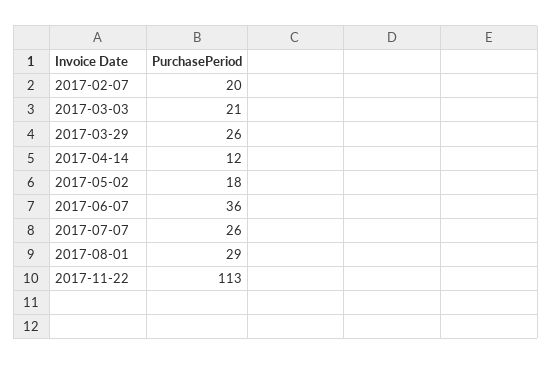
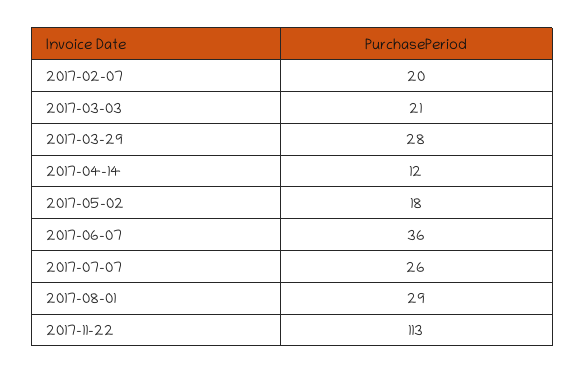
  {
    "2017-02-07": 20,
    "2017-03-03": 21,
-   "2017-03-29": 26,
+   "2017-03-29": 28,
    "2017-04-14": 12,
    "2017-05-02": 18,
    "2017-06-07": 36,
    "2017-07-07": 26,
    "2017-08-01": 29,
    "2017-11-22": 113
  }

